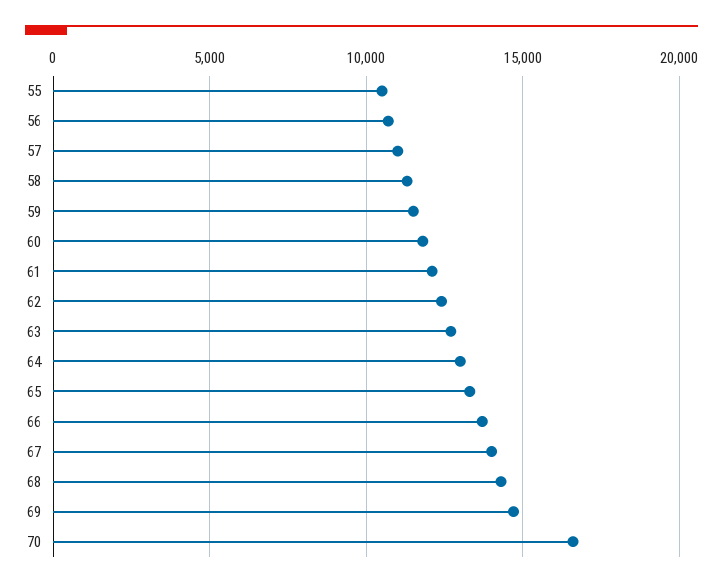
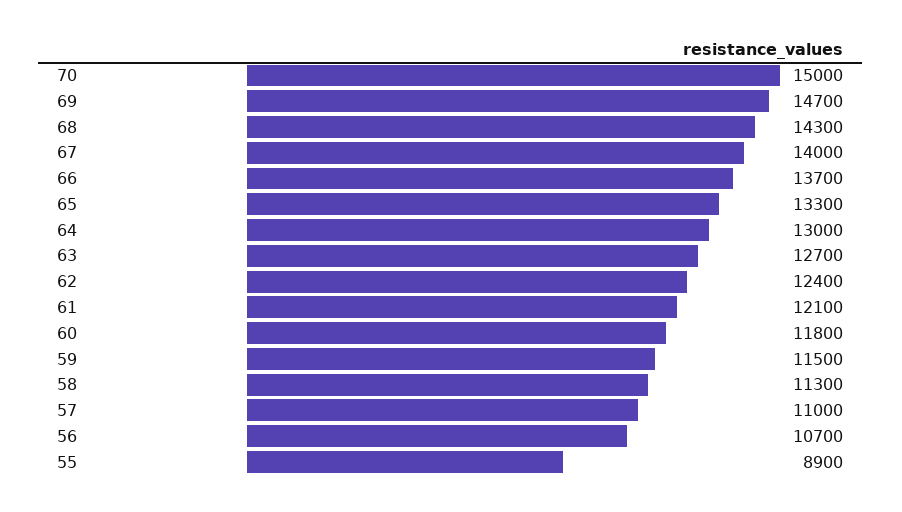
  {
-   "55": 10500,
+   "55": 8900,
    "56": 10700,
    "57": 11000,
    "58": 11300,
    "59": 11500,
    "60": 11800,
    "61": 12100,
    "62": 12400,
    "63": 12700,
    "64": 13000,
    "65": 13300,
    "66": 13700,
    "67": 14000,
    "68": 14300,
    "69": 14700,
-   "70": 16500
+   "70": 15000
  }

